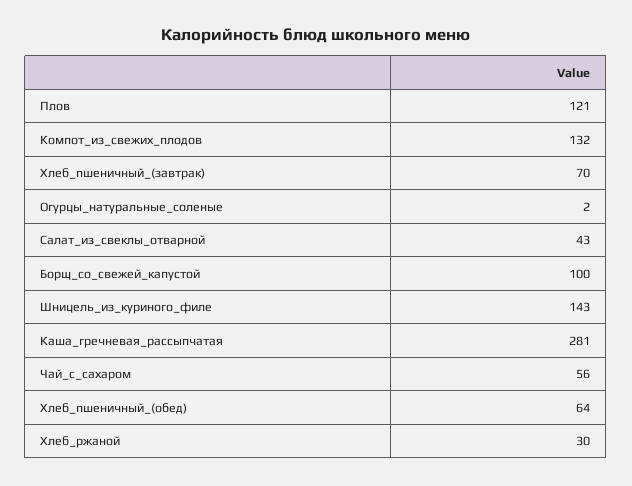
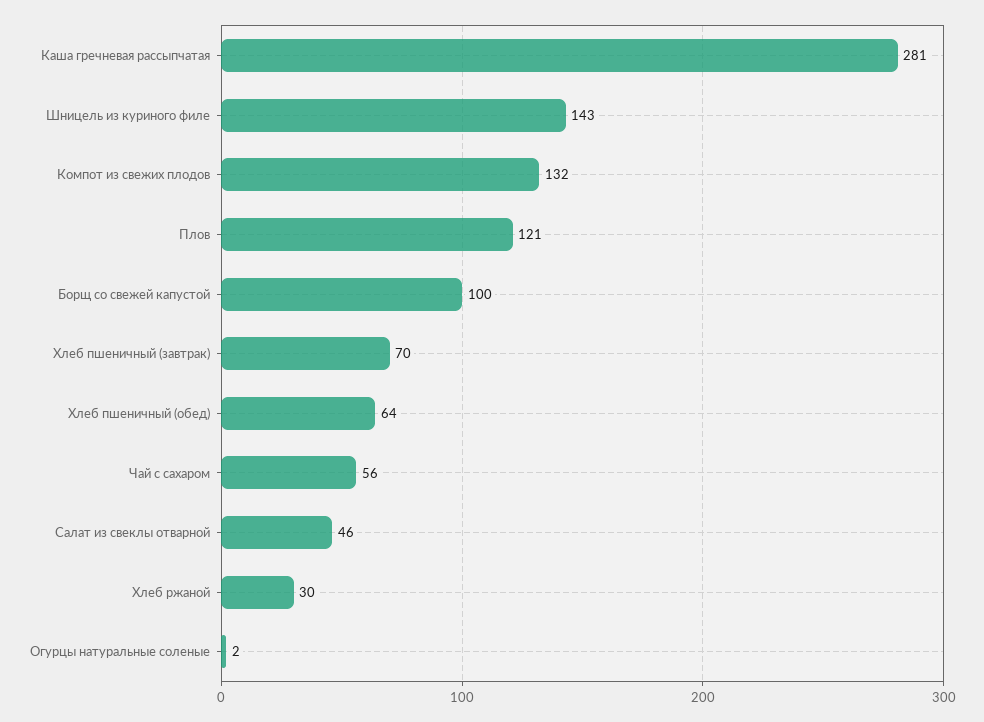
  {
    "Плов": 121,
    "Компот_из_свежих_плодов": 132,
    "Хлеб_пшеничный_(завтрак)": 70,
    "Огурцы_натуральные_соленые": 2,
-   "Салат_из_свеклы_отварной": 43,
+   "Салат_из_свеклы_отварной": 46,
    "Борщ_со_свежей_капустой": 100,
    "Шницель_из_куриного_филе": 143,
    "Каша_гречневая_рассыпчатая": 281,
    "Чай_с_сахаром": 56,
    "Хлеб_пшеничный_(обед)": 64,
    "Хлеб_ржаной": 30
  }

